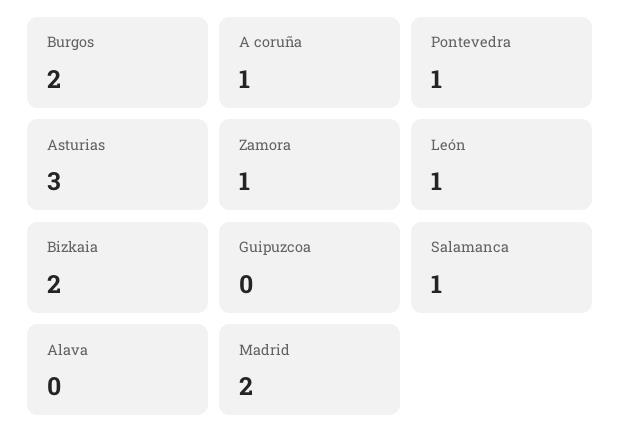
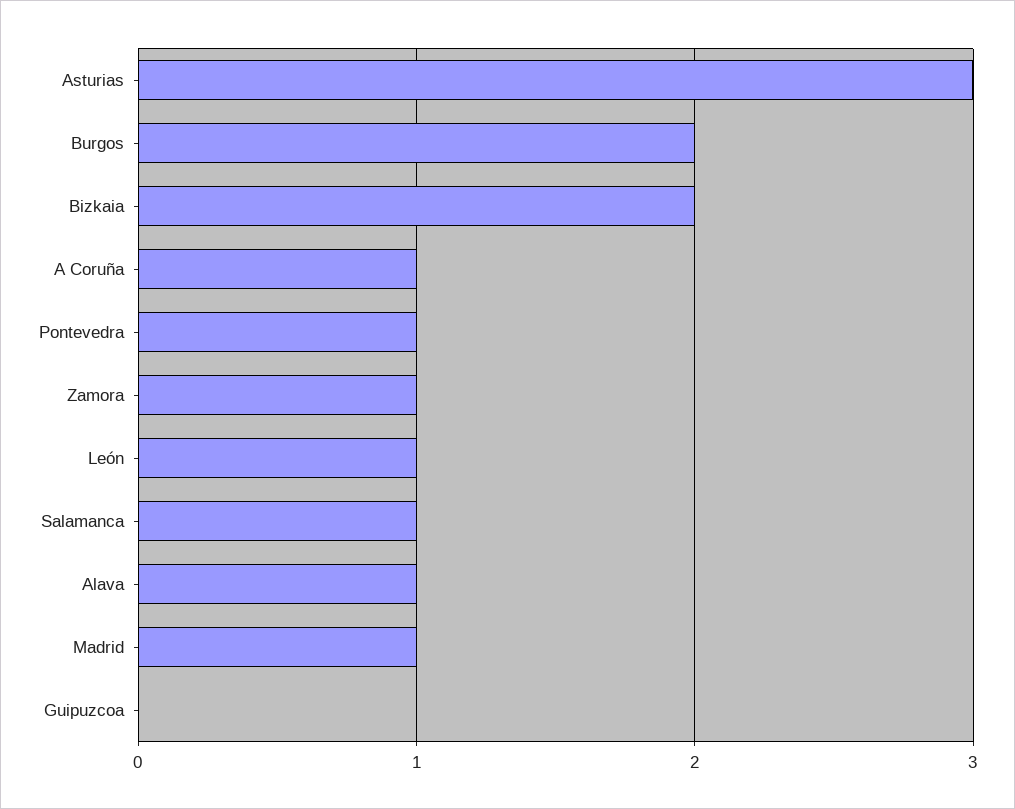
  {
    "Burgos": 2,
    "A coruña": 1,
    "Pontevedra": 1,
    "Asturias": 3,
    "Zamora": 1,
    "León": 1,
    "Bizkaia": 2,
    "Guipuzcoa": 0,
    "Salamanca": 1,
-   "Alava": 0,
+   "Alava": 1,
-   "Madrid": 2
+   "Madrid": 1
  }

